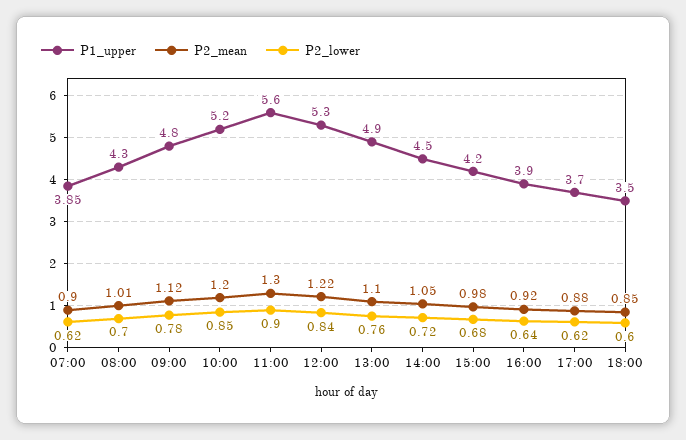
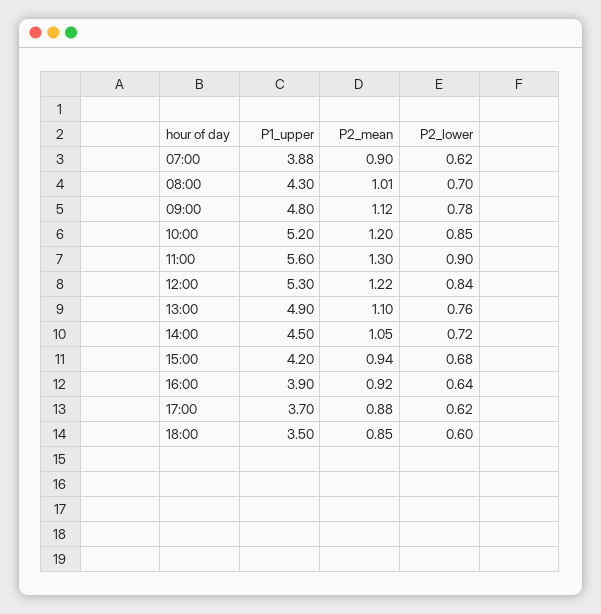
  {
    "P1_upper": {
-     "07:00": 3.85,
+     "07:00": 3.88,
      "08:00": 4.3,
      "09:00": 4.8,
      "10:00": 5.2,
      "11:00": 5.6,
      "12:00": 5.3,
      "13:00": 4.9,
      "14:00": 4.5,
      "15:00": 4.2,
      "16:00": 3.9,
      "17:00": 3.7,
      "18:00": 3.5
    },
    "P2_mean": {
      "07:00": 0.9,
      "08:00": 1.01,
      "09:00": 1.12,
      "10:00": 1.2,
      "11:00": 1.3,
      "12:00": 1.22,
      "13:00": 1.1,
      "14:00": 1.05,
-     "15:00": 0.98,
+     "15:00": 0.94,
      "16:00": 0.92,
      "17:00": 0.88,
      "18:00": 0.85
    },
    "P2_lower": {
      "07:00": 0.62,
      "08:00": 0.7,
      "09:00": 0.78,
      "10:00": 0.85,
      "11:00": 0.9,
      "12:00": 0.84,
      "13:00": 0.76,
      "14:00": 0.72,
      "15:00": 0.68,
      "16:00": 0.64,
      "17:00": 0.62,
      "18:00": 0.6
    }
  }

